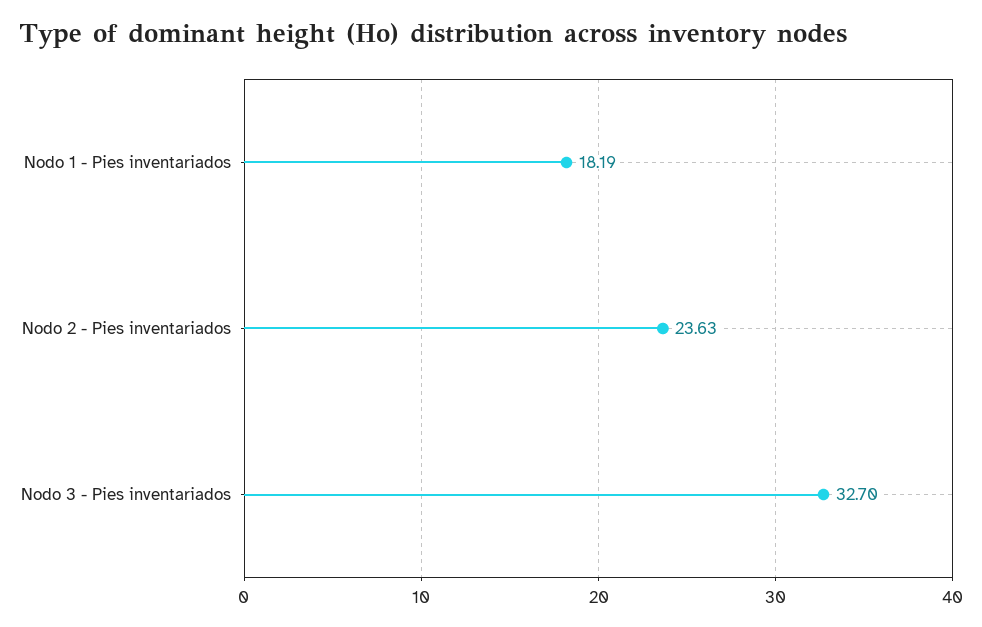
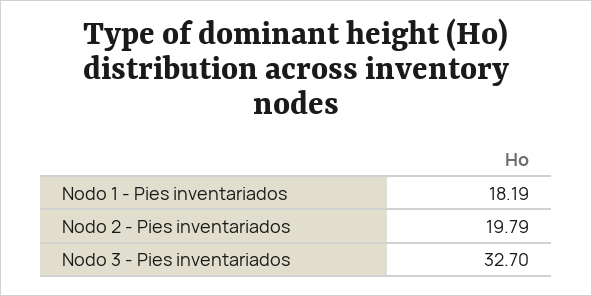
  {
    "Nodo 1 - Pies inventariados": 18.19,
-   "Nodo 2 - Pies inventariados": 23.63,
+   "Nodo 2 - Pies inventariados": 19.79,
    "Nodo 3 - Pies inventariados": 32.7
  }

